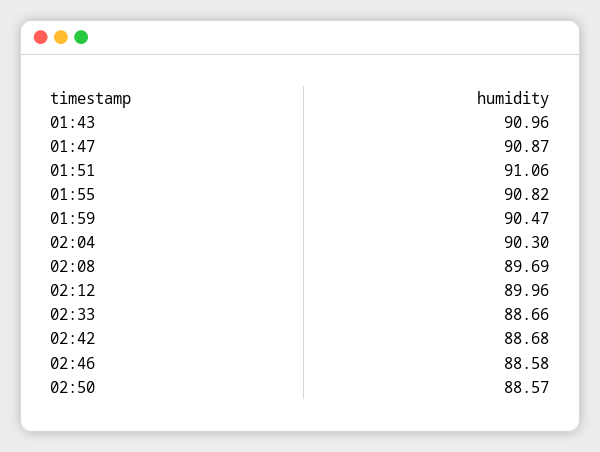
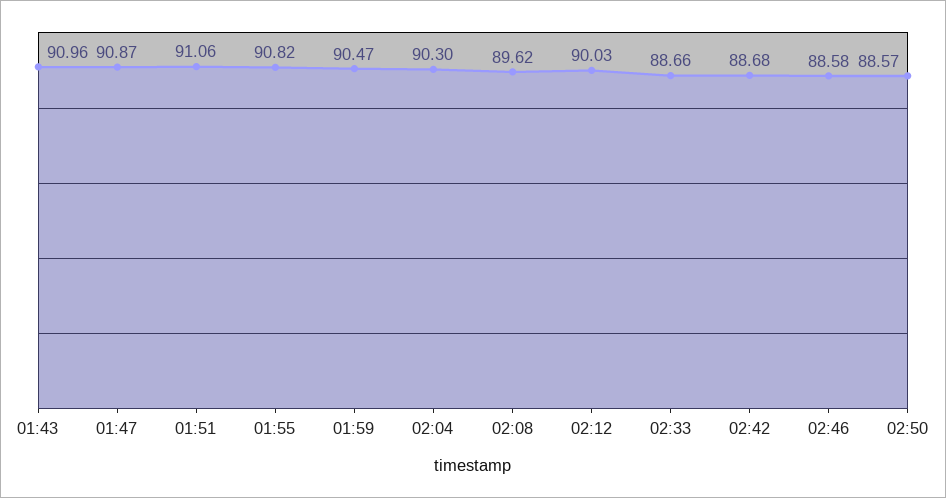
  {
    "01:43": 90.96,
    "01:47": 90.87,
    "01:51": 91.06,
    "01:55": 90.82,
    "01:59": 90.47,
    "02:04": 90.3,
-   "02:08": 89.69,
+   "02:08": 89.62,
-   "02:12": 89.96,
+   "02:12": 90.03,
    "02:33": 88.66,
    "02:42": 88.68,
    "02:46": 88.58,
    "02:50": 88.57
  }

